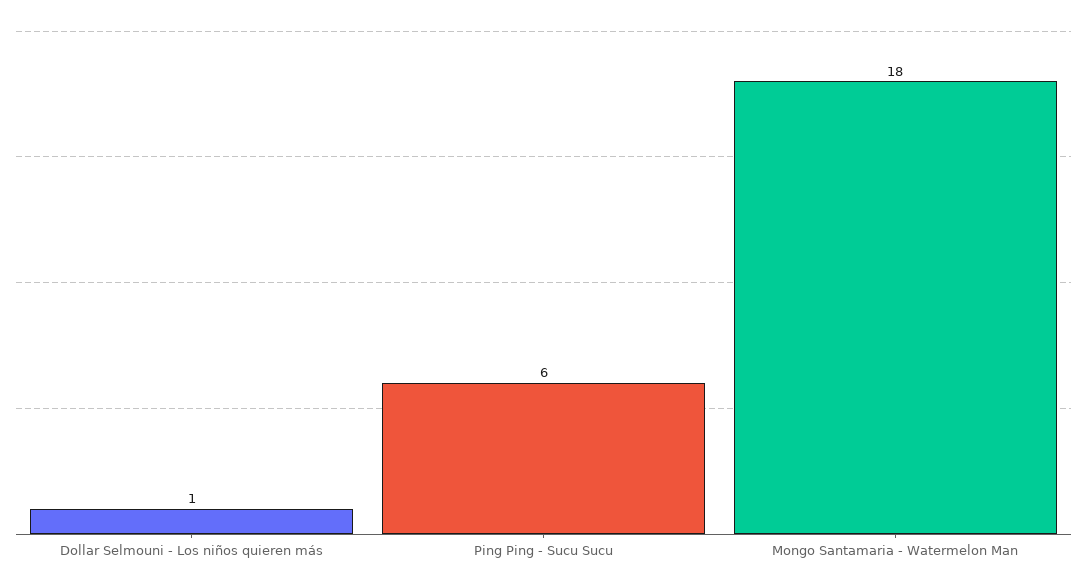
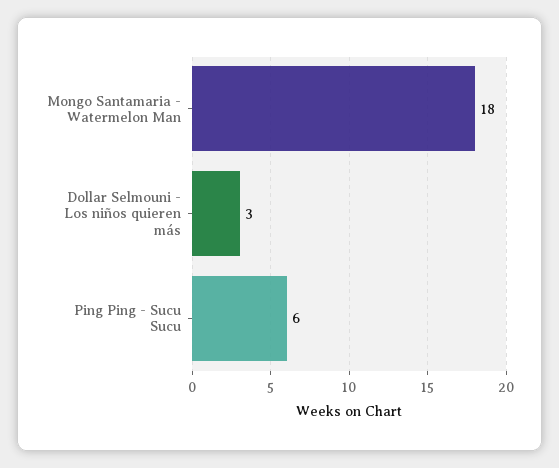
  {
-   "Dollar Selmouni - Los niños quieren más": 1,
+   "Dollar Selmouni - Los niños quieren más": 3,
    "Ping Ping - Sucu Sucu": 6,
    "Mongo Santamaria - Watermelon Man": 18
  }

